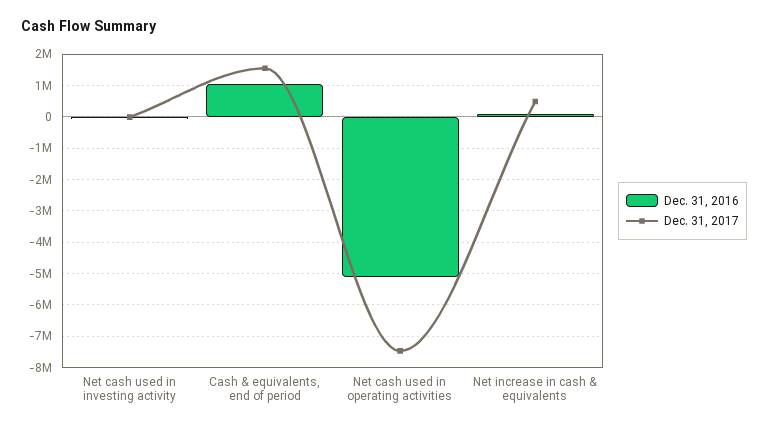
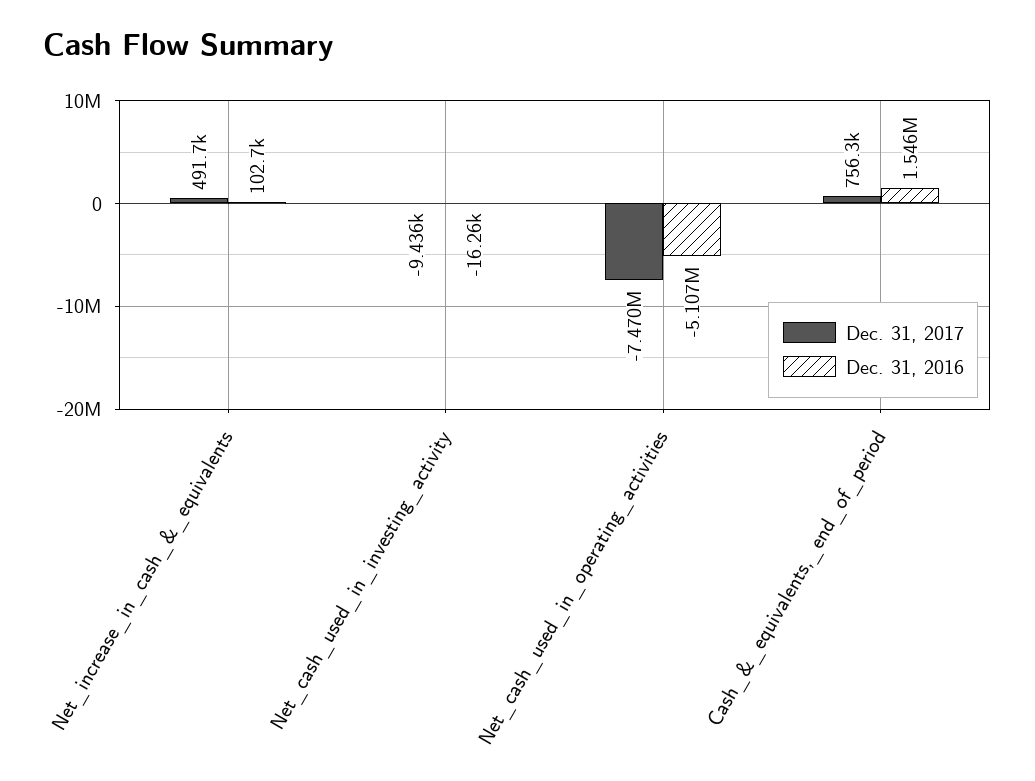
  {
    "Dec. 31, 2016": {
      "Net cash used in investing activity": -16260,
-     "Cash & equivalents, end of period": 1000000,
+     "Cash & equivalents, end of period": 1546000,
      "Net cash used in operating activities": -5107000,
      "Net increase in cash & equivalents": 102700
    },
    "Dec. 31, 2017": {
      "Net cash used in investing activity": -9436,
-     "Cash & equivalents, end of period": 1600000,
+     "Cash & equivalents, end of period": 756300,
      "Net cash used in operating activities": -7470000,
      "Net increase in cash & equivalents": 491700
    }
  }

